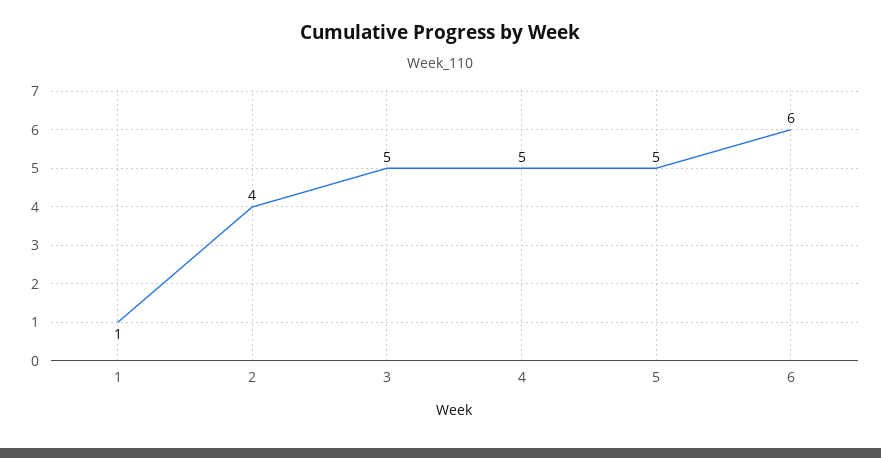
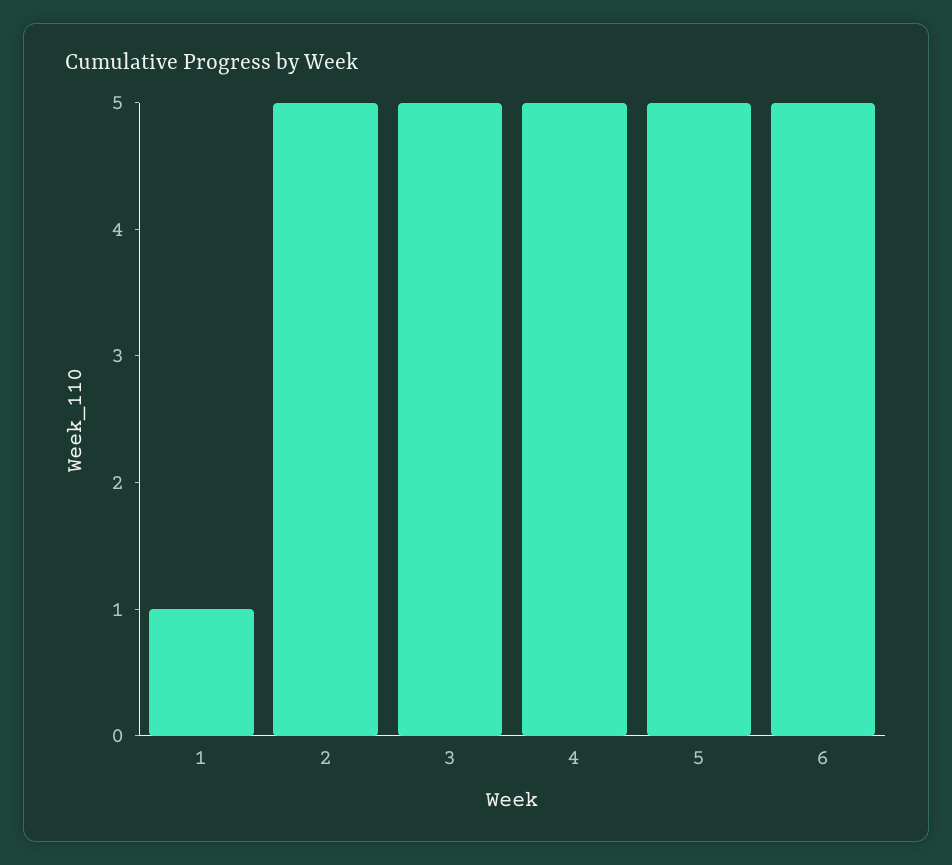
  {
    "1": 1,
-   "2": 4,
+   "2": 5,
    "3": 5,
    "4": 5,
    "5": 5,
-   "6": 6
+   "6": 5
  }

